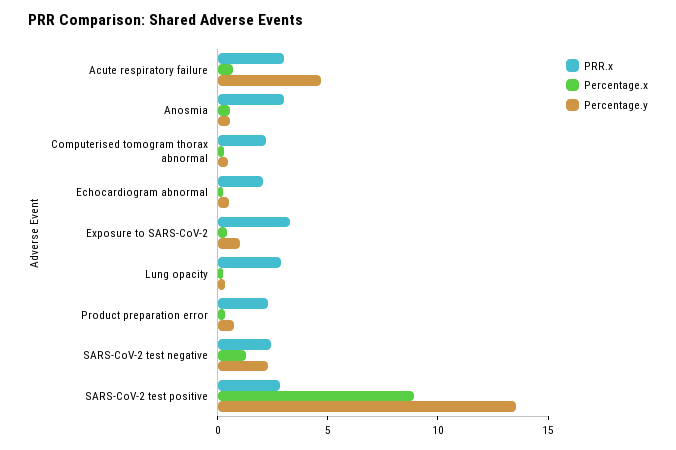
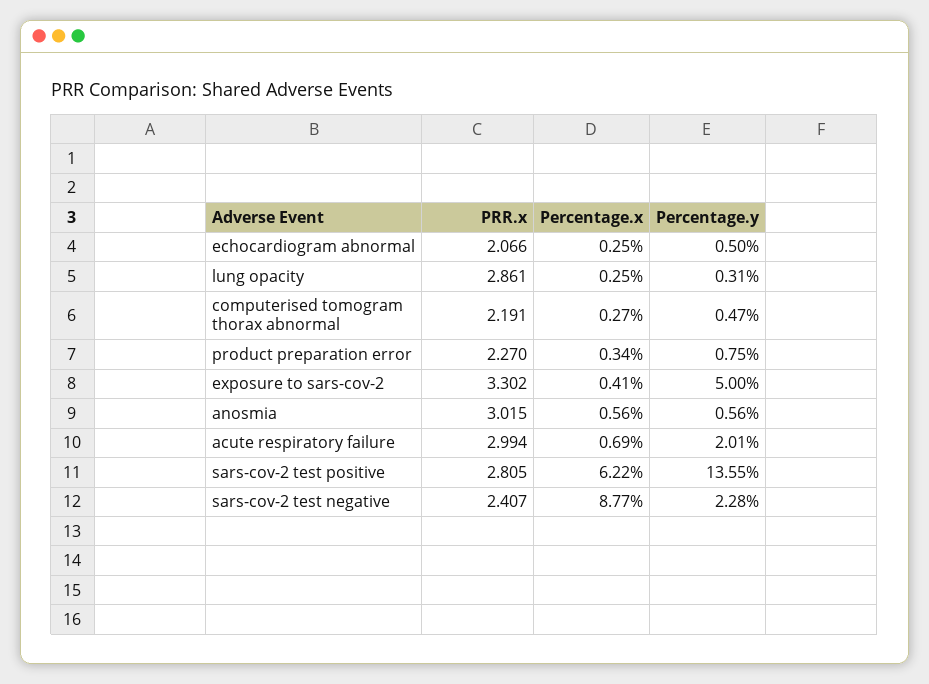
  {
    "PRR.x": {
      "Acute respiratory failure": 2.994,
      "Anosmia": 3.015,
      "Computerised tomogram thorax abnormal": 2.191,
      "Echocardiogram abnormal": 2.066,
      "Exposure to SARS-CoV-2": 3.302,
      "Lung opacity": 2.861,
      "Product preparation error": 2.27,
      "SARS-CoV-2 test negative": 2.407,
      "SARS-CoV-2 test positive": 2.805
    },
    "Percentage.x": {
      "Acute respiratory failure": 0.69,
      "Anosmia": 0.56,
      "Computerised tomogram thorax abnormal": 0.27,
      "Echocardiogram abnormal": 0.25,
      "Exposure to SARS-CoV-2": 0.41,
      "Lung opacity": 0.25,
      "Product preparation error": 0.34,
-     "SARS-CoV-2 test negative": 1,
+     "SARS-CoV-2 test negative": 8.77,
-     "SARS-CoV-2 test positive": 9
+     "SARS-CoV-2 test positive": 6.22
    },
    "Percentage.y": {
-     "Acute respiratory failure": 5,
+     "Acute respiratory failure": 2.01,
      "Anosmia": 0.56,
      "Computerised tomogram thorax abnormal": 0.47,
      "Echocardiogram abnormal": 0.5,
-     "Exposure to SARS-CoV-2": 1,
+     "Exposure to SARS-CoV-2": 5,
      "Lung opacity": 0.31,
      "Product preparation error": 0.75,
      "SARS-CoV-2 test negative": 2.28,
      "SARS-CoV-2 test positive": 13.55
    }
  }

